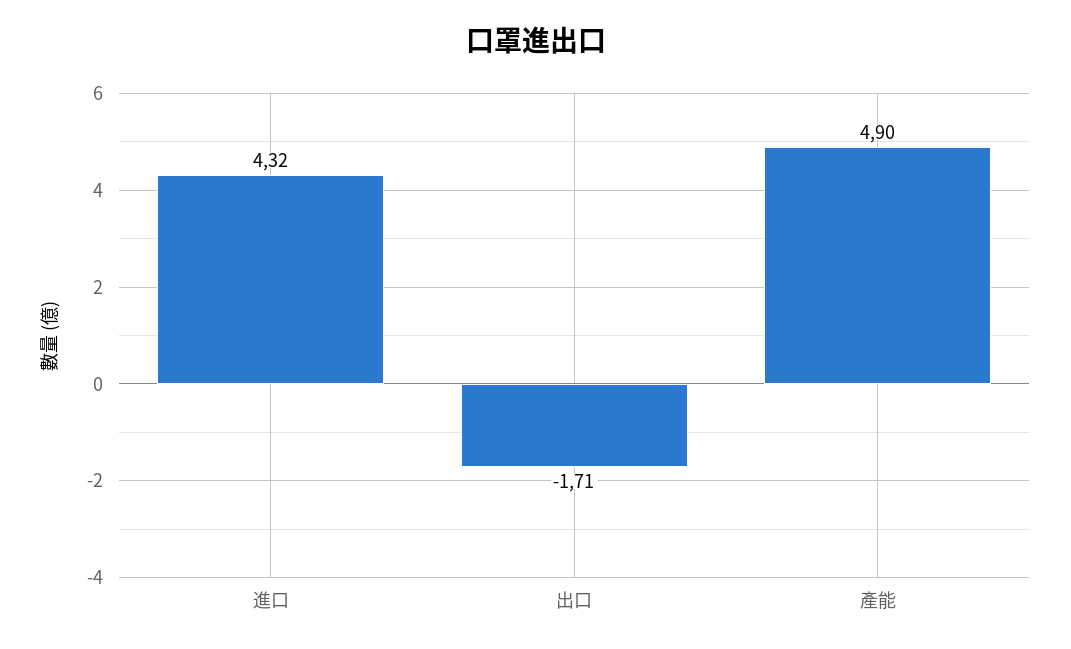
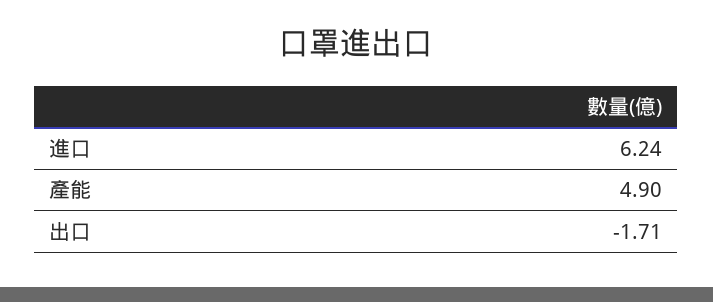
  {
-   "進口": 4.32,
+   "進口": 6.24,
    "出口": -1.71,
    "產能": 4.9
  }

